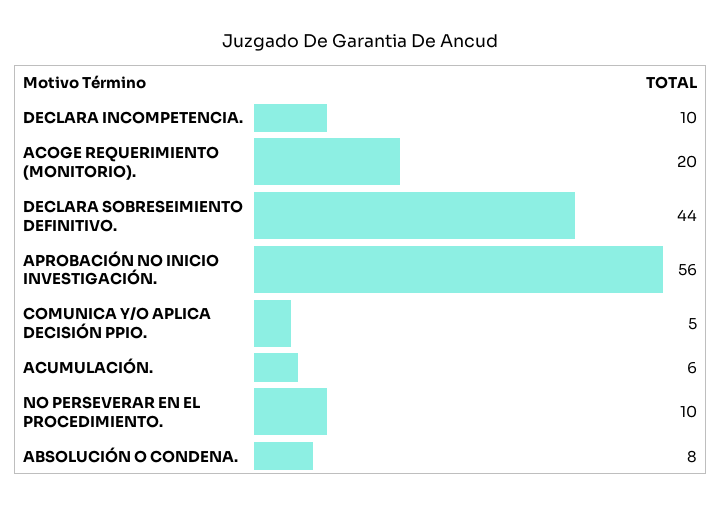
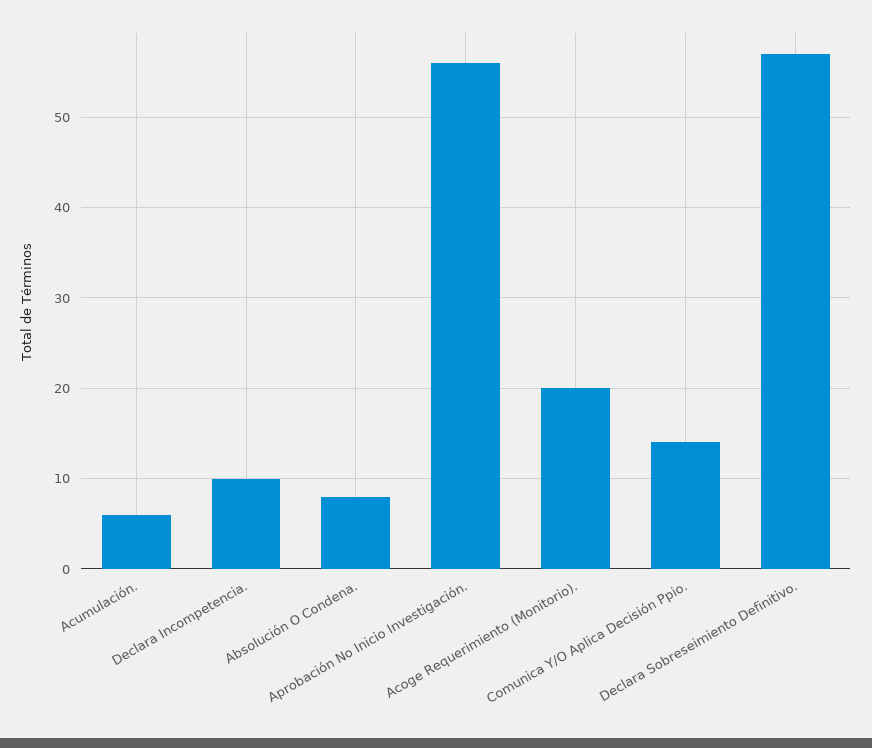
  {
    "DECLARA INCOMPETENCIA.": 10,
    "ACOGE REQUERIMIENTO (MONITORIO).": 20,
-   "DECLARA SOBRESEIMIENTO DEFINITIVO.": 44,
+   "DECLARA SOBRESEIMIENTO DEFINITIVO.": 57,
    "APROBACIÓN NO INICIO INVESTIGACIÓN.": 56,
-   "COMUNICA Y/O APLICA DECISIÓN PPIO.": 5,
+   "COMUNICA Y/O APLICA DECISIÓN PPIO.": 14,
    "ACUMULACIÓN.": 6,
-   "NO PERSEVERAR EN EL PROCEDIMIENTO.": 10,
    "ABSOLUCIÓN O CONDENA.": 8
  }

